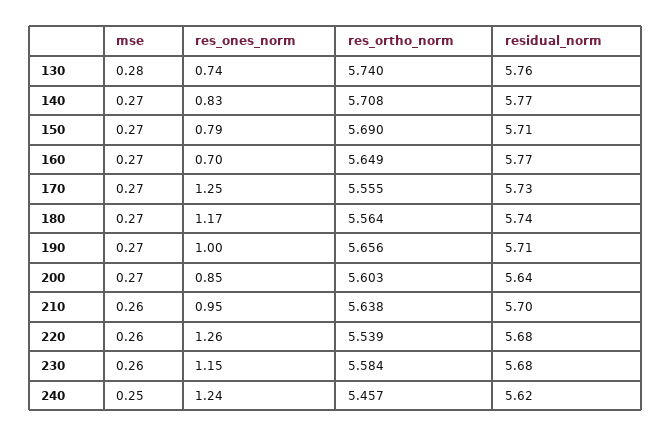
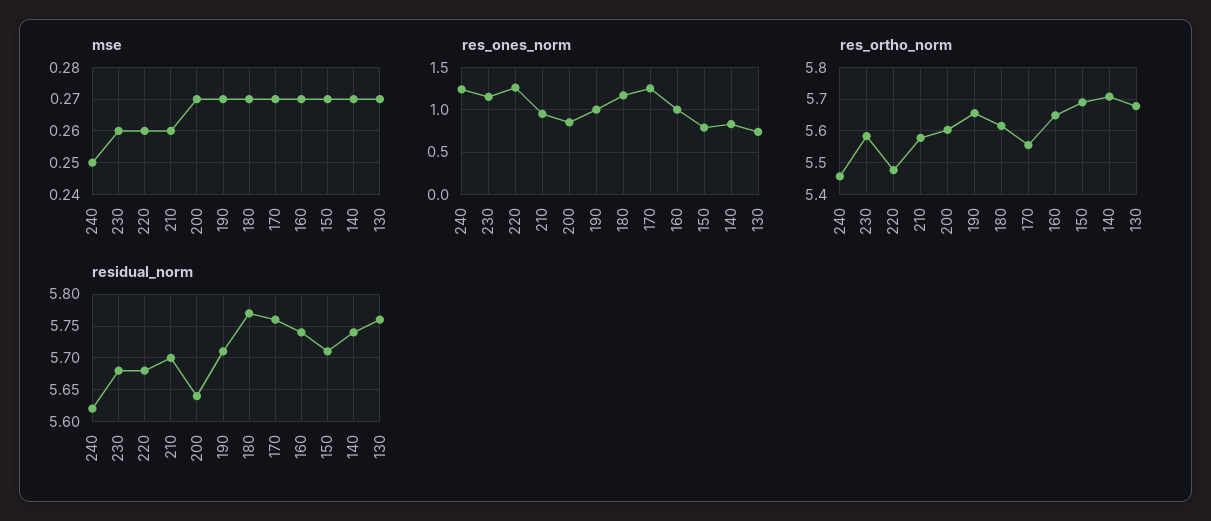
  {
    "mse": {
-     "130": 0.28,
+     "130": 0.27,
      "140": 0.27,
      "150": 0.27,
      "160": 0.27,
      "170": 0.27,
      "180": 0.27,
      "190": 0.27,
      "200": 0.27,
      "210": 0.26,
      "220": 0.26,
      "230": 0.26,
      "240": 0.25
    },
    "res_ones_norm": {
      "130": 0.74,
      "140": 0.83,
      "150": 0.79,
-     "160": 0.7,
+     "160": 1,
      "170": 1.25,
      "180": 1.17,
      "190": 1,
      "200": 0.85,
      "210": 0.95,
      "220": 1.26,
      "230": 1.15,
      "240": 1.24
    },
    "res_ortho_norm": {
-     "130": 5.74,
+     "130": 5.68,
      "140": 5.708,
      "150": 5.69,
      "160": 5.649,
      "170": 5.555,
-     "180": 5.564,
+     "180": 5.62,
      "190": 5.656,
      "200": 5.603,
-     "210": 5.638,
+     "210": 5.58,
-     "220": 5.539,
+     "220": 5.48,
      "230": 5.584,
      "240": 5.457
    },
    "residual_norm": {
      "130": 5.76,
-     "140": 5.77,
+     "140": 5.74,
      "150": 5.71,
-     "160": 5.77,
+     "160": 5.74,
-     "170": 5.73,
+     "170": 5.76,
-     "180": 5.74,
+     "180": 5.77,
      "190": 5.71,
      "200": 5.64,
      "210": 5.7,
      "220": 5.68,
      "230": 5.68,
      "240": 5.62
    }
  }

